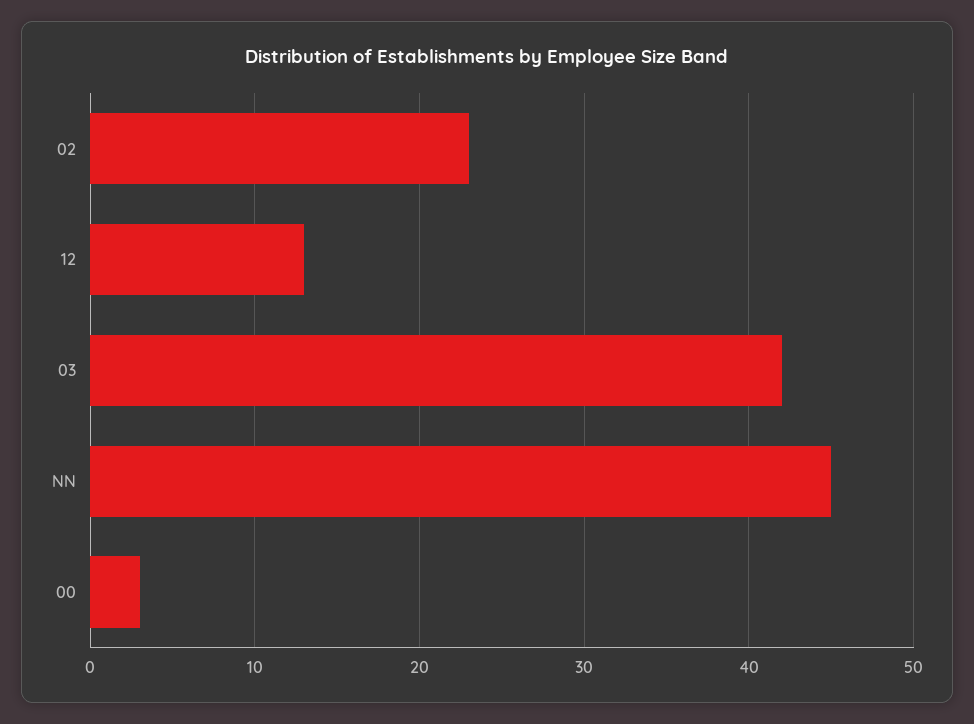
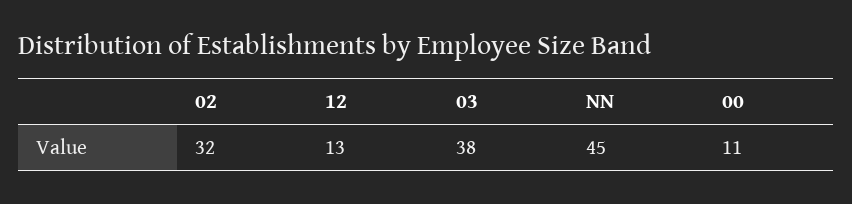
  {
-   "02": 23,
+   "02": 32,
    "12": 13,
-   "03": 42,
+   "03": 38,
    "NN": 45,
-   "00": 3
+   "00": 11
  }

